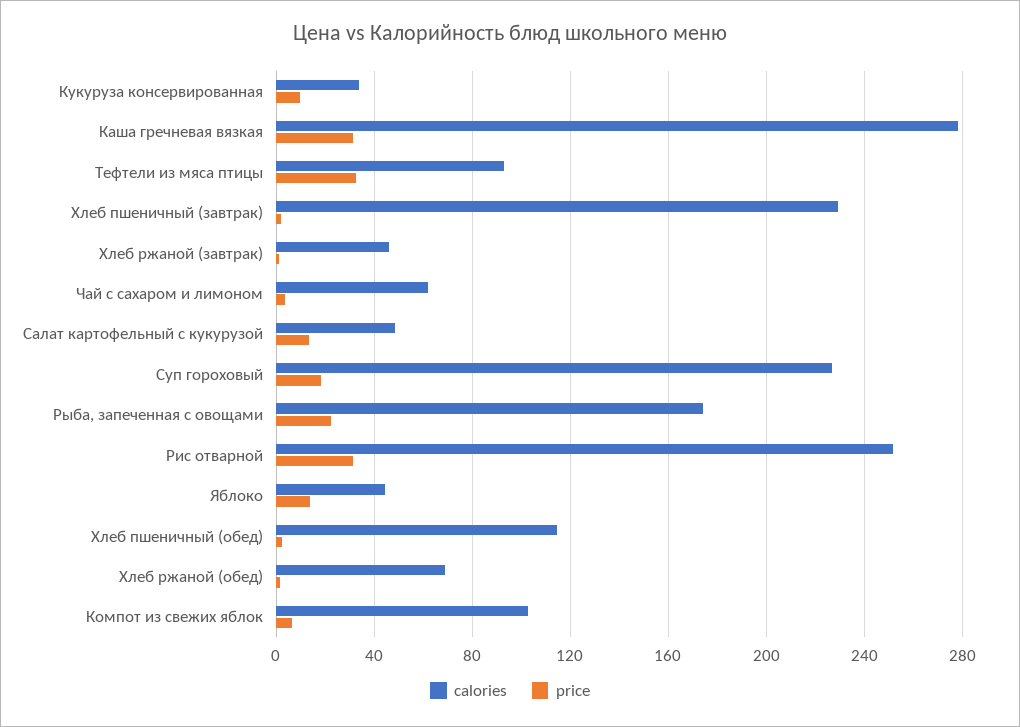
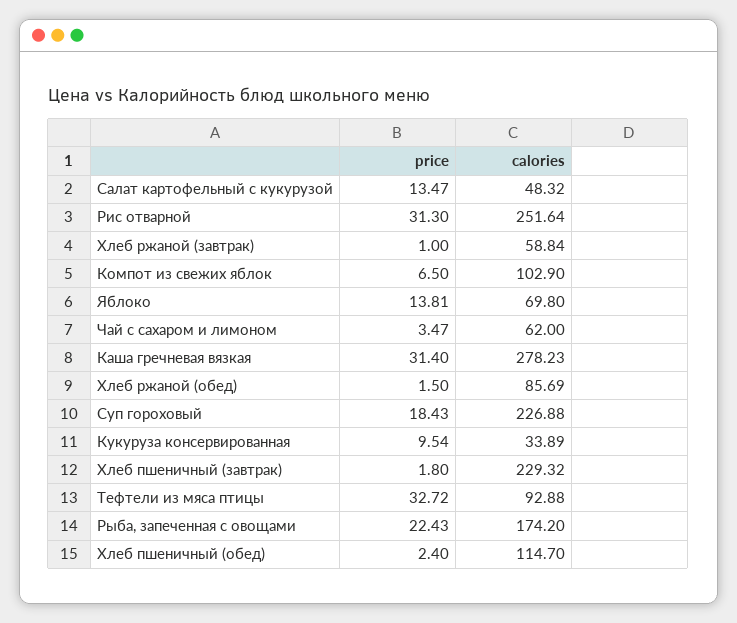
  {
    "calories": {
      "Кукуруза консервированная": 33.89,
      "Каша гречневая вязкая": 278.23,
      "Тефтели из мяса птицы": 92.88,
      "Хлеб пшеничный (завтрак)": 229.32,
-     "Хлеб ржаной (завтрак)": 45,
+     "Хлеб ржаной (завтрак)": 58.84,
      "Чай с сахаром и лимоном": 62,
      "Салат картофельный с кукурузой": 48.32,
      "Суп гороховый": 226.88,
      "Рыба, запеченная с овощами": 174.2,
      "Рис отварной": 251.64,
-     "Яблоко": 45,
+     "Яблоко": 69.8,
      "Хлеб пшеничный (обед)": 114.7,
-     "Хлеб ржаной (обед)": 70,
+     "Хлеб ржаной (обед)": 85.69,
      "Компот из свежих яблок": 102.9
    },
    "price": {
      "Кукуруза консервированная": 9.54,
      "Каша гречневая вязкая": 31.4,
      "Тефтели из мяса птицы": 32.72,
      "Хлеб пшеничный (завтрак)": 1.8,
      "Хлеб ржаной (завтрак)": 1,
      "Чай с сахаром и лимоном": 3.47,
      "Салат картофельный с кукурузой": 13.47,
      "Суп гороховый": 18.43,
      "Рыба, запеченная с овощами": 22.43,
      "Рис отварной": 31.3,
      "Яблоко": 13.81,
      "Хлеб пшеничный (обед)": 2.4,
      "Хлеб ржаной (обед)": 1.5,
      "Компот из свежих яблок": 6.5
    }
  }

